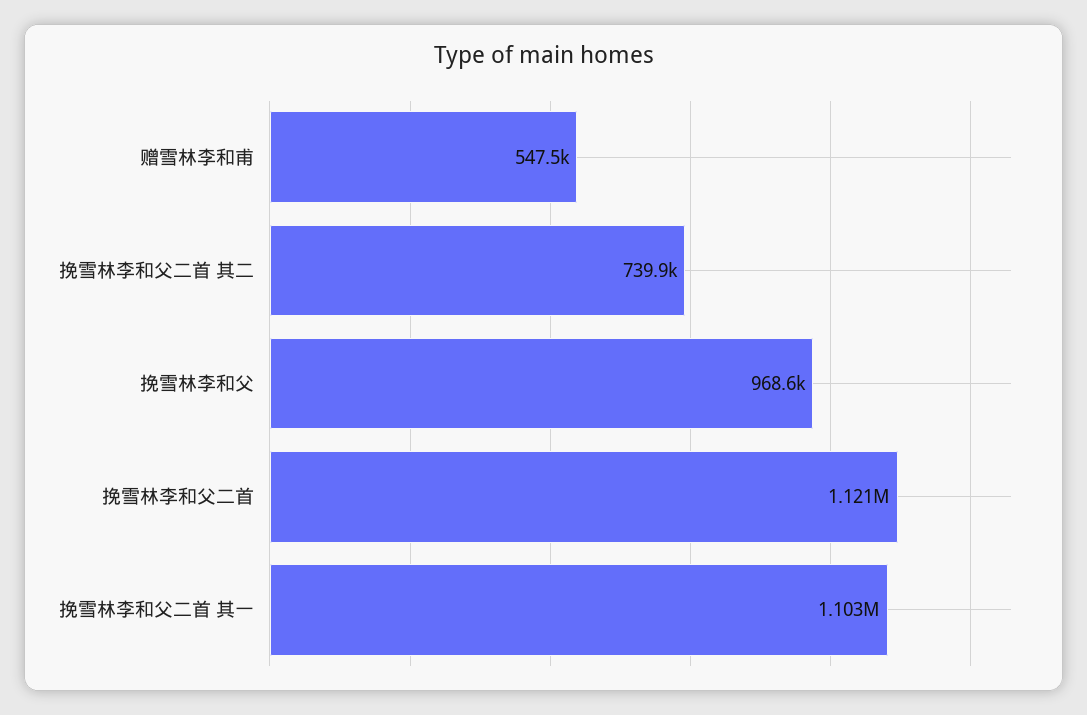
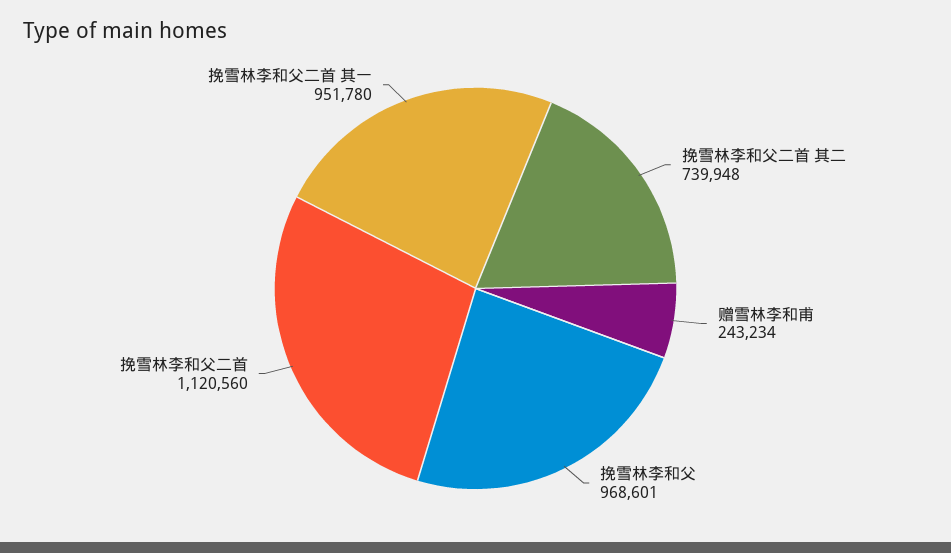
  {
-   "赠雪林李和甫": 547500,
+   "赠雪林李和甫": 243234,
    "挽雪林李和父二首 其二": 739948,
    "挽雪林李和父": 968601,
    "挽雪林李和父二首": 1120560,
-   "挽雪林李和父二首 其一": 1103000
+   "挽雪林李和父二首 其一": 951780
  }

